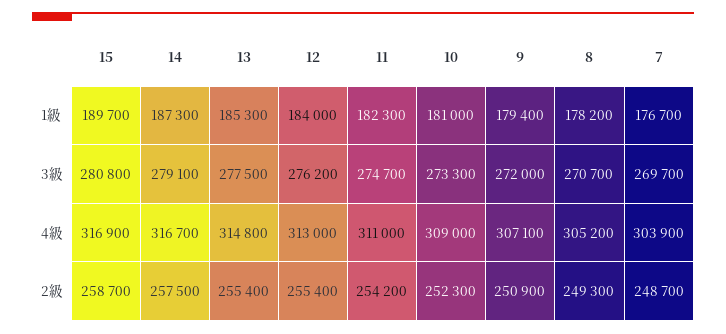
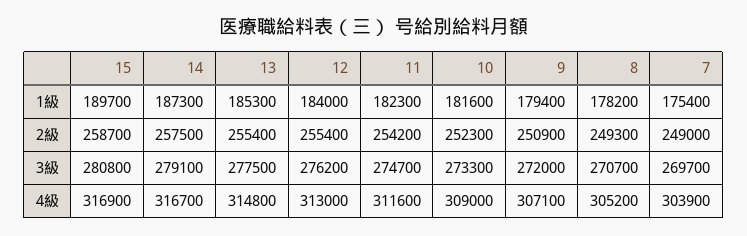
  {
    "15": {
      "1級": 189700,
      "3級": 280800,
      "4級": 316900,
      "2級": 258700
    },
    "14": {
      "1級": 187300,
      "3級": 279100,
      "4級": 316700,
      "2級": 257500
    },
    "13": {
      "1級": 185300,
      "3級": 277500,
      "4級": 314800,
      "2級": 255400
    },
    "12": {
      "1級": 184000,
      "3級": 276200,
      "4級": 313000,
      "2級": 255400
    },
    "11": {
      "1級": 182300,
      "3級": 274700,
-     "4級": 311000,
+     "4級": 311600,
      "2級": 254200
    },
    "10": {
-     "1級": 181000,
+     "1級": 181600,
      "3級": 273300,
      "4級": 309000,
      "2級": 252300
    },
    "9": {
      "1級": 179400,
      "3級": 272000,
      "4級": 307100,
      "2級": 250900
    },
    "8": {
      "1級": 178200,
      "3級": 270700,
      "4級": 305200,
      "2級": 249300
    },
    "7": {
-     "1級": 176700,
+     "1級": 175400,
      "3級": 269700,
      "4級": 303900,
-     "2級": 248700
+     "2級": 249000
    }
  }

